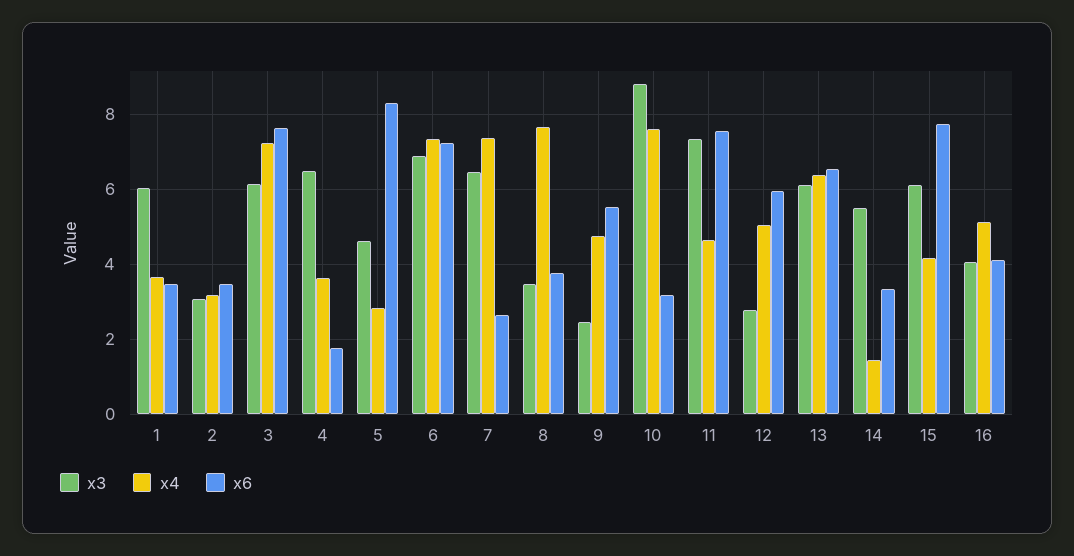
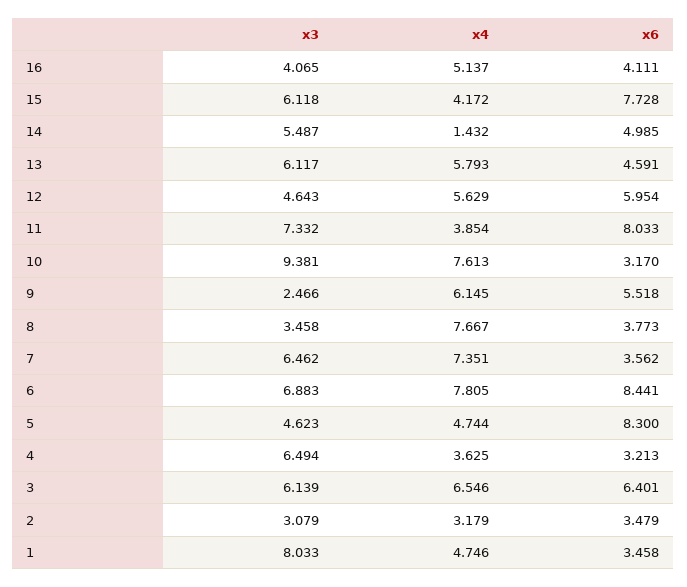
  {
    "x3": {
-     "1": 6,
+     "1": 8.033,
      "2": 3.079,
      "3": 6.139,
      "4": 6.494,
      "5": 4.623,
      "6": 6.883,
      "7": 6.462,
      "8": 3.458,
      "9": 2.466,
-     "10": 8.8,
+     "10": 9.381,
      "11": 7.332,
-     "12": 2.8,
+     "12": 4.643,
      "13": 6.117,
      "14": 5.487,
      "15": 6.118,
      "16": 4.065
    },
    "x4": {
-     "1": 3.6,
+     "1": 4.746,
      "2": 3.179,
-     "3": 7.2,
+     "3": 6.546,
      "4": 3.625,
-     "5": 2.8,
+     "5": 4.744,
-     "6": 7.4,
+     "6": 7.805,
      "7": 7.351,
      "8": 7.667,
-     "9": 4.8,
+     "9": 6.145,
      "10": 7.613,
-     "11": 4.6,
+     "11": 3.854,
-     "12": 5,
+     "12": 5.629,
-     "13": 6.4,
+     "13": 5.793,
      "14": 1.432,
      "15": 4.172,
      "16": 5.137
    },
    "x6": {
      "1": 3.458,
      "2": 3.479,
-     "3": 7.6,
+     "3": 6.401,
-     "4": 1.8,
+     "4": 3.213,
      "5": 8.3,
-     "6": 7.2,
+     "6": 8.441,
-     "7": 2.6,
+     "7": 3.562,
      "8": 3.773,
      "9": 5.518,
      "10": 3.17,
-     "11": 7.6,
+     "11": 8.033,
      "12": 5.954,
-     "13": 6.6,
+     "13": 4.591,
-     "14": 3.4,
+     "14": 4.985,
      "15": 7.728,
      "16": 4.111
    }
  }

